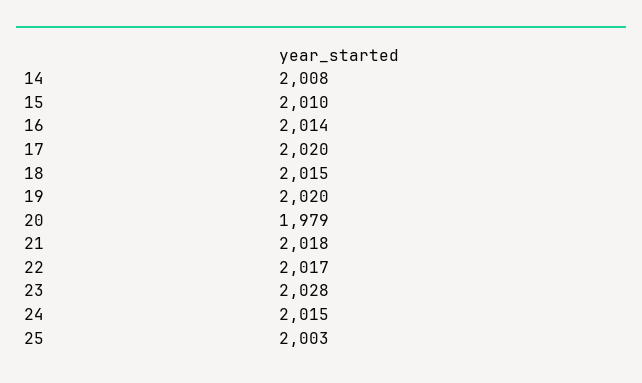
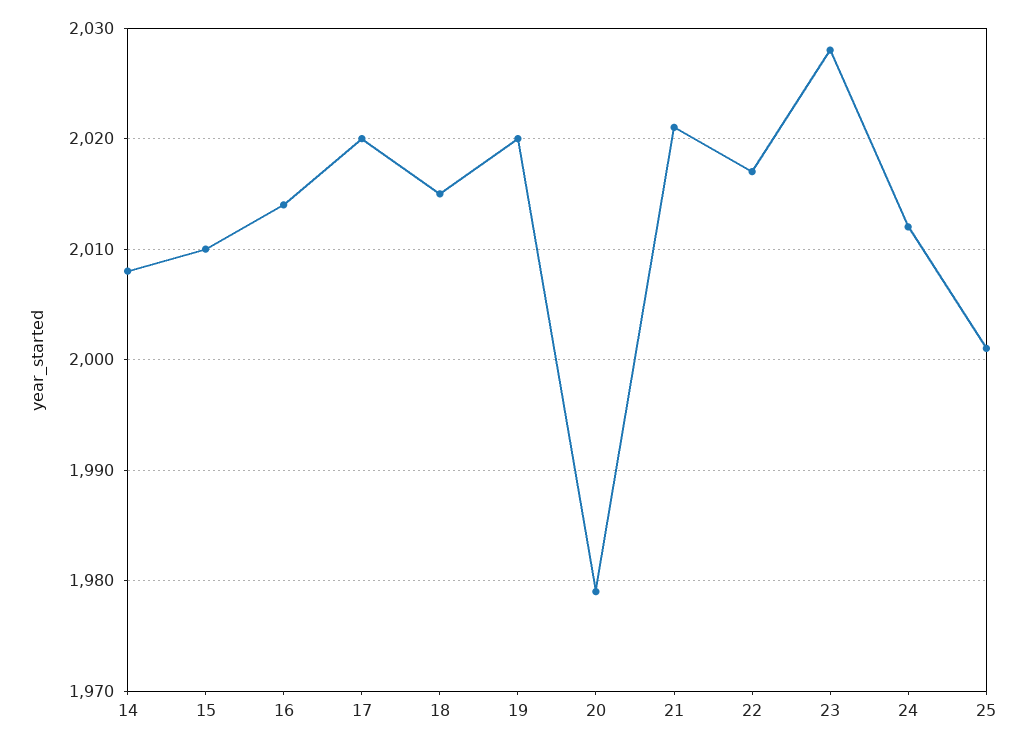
  {
    "14": 2008,
    "15": 2010,
    "16": 2014,
    "17": 2020,
    "18": 2015,
    "19": 2020,
    "20": 1979,
-   "21": 2018,
+   "21": 2021,
    "22": 2017,
    "23": 2028,
-   "24": 2015,
+   "24": 2012,
-   "25": 2003
+   "25": 2001
  }

